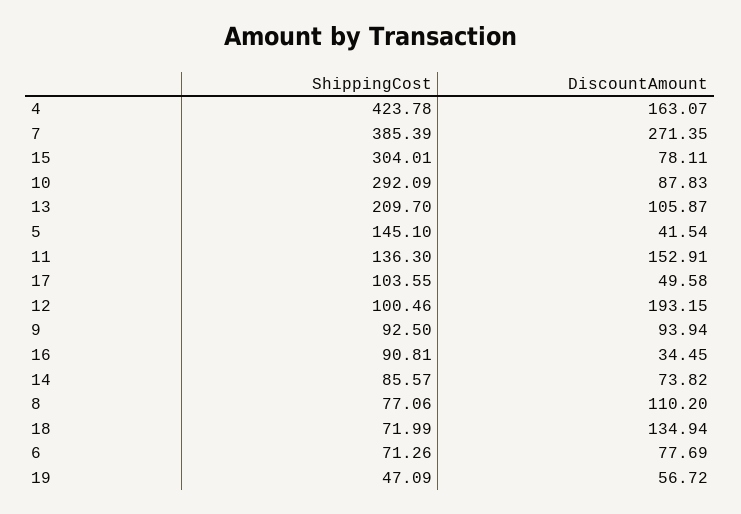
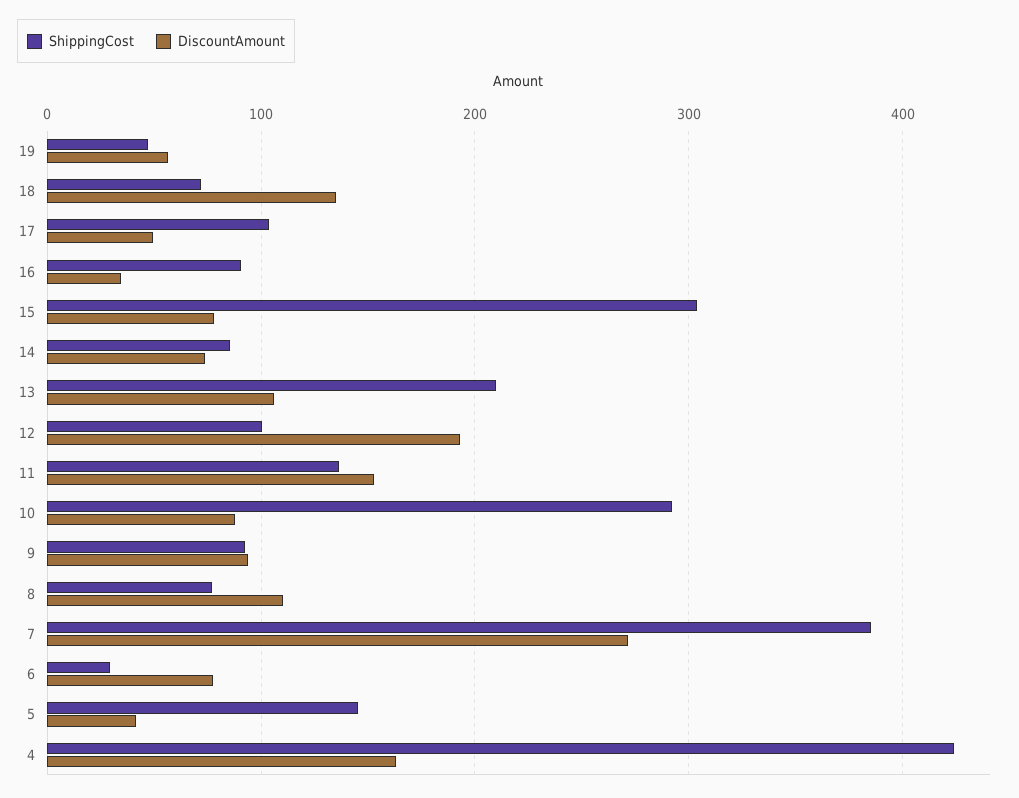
  {
    "ShippingCost": {
      "4": 423.78,
      "7": 385.39,
      "15": 304.01,
      "10": 292.09,
      "13": 209.7,
      "5": 145.1,
      "11": 136.3,
      "17": 103.55,
      "12": 100.46,
      "9": 92.5,
      "16": 90.81,
      "14": 85.57,
      "8": 77.06,
      "18": 71.99,
-     "6": 71.26,
+     "6": 30,
      "19": 47.09
    },
    "DiscountAmount": {
      "4": 163.07,
      "7": 271.35,
      "15": 78.11,
      "10": 87.83,
      "13": 105.87,
      "5": 41.54,
      "11": 152.91,
      "17": 49.58,
      "12": 193.15,
      "9": 93.94,
      "16": 34.45,
      "14": 73.82,
      "8": 110.2,
      "18": 134.94,
      "6": 77.69,
      "19": 56.72
    }
  }

